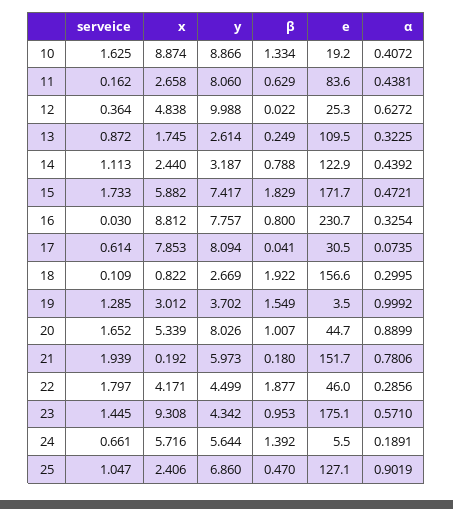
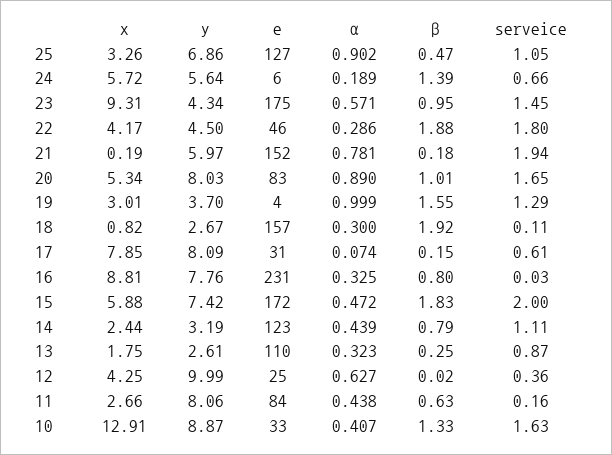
  {
    "serveice": {
      "10": 1.625,
      "11": 0.162,
      "12": 0.364,
      "13": 0.872,
      "14": 1.113,
-     "15": 1.733,
+     "15": 2,
      "16": 0.03,
      "17": 0.614,
      "18": 0.109,
      "19": 1.285,
      "20": 1.652,
      "21": 1.939,
      "22": 1.797,
      "23": 1.445,
      "24": 0.661,
      "25": 1.047
    },
    "x": {
-     "10": 8.874,
+     "10": 12.91,
      "11": 2.658,
-     "12": 4.838,
+     "12": 4.25,
      "13": 1.745,
      "14": 2.44,
      "15": 5.882,
      "16": 8.812,
      "17": 7.853,
      "18": 0.822,
      "19": 3.012,
      "20": 5.339,
      "21": 0.192,
      "22": 4.171,
      "23": 9.308,
      "24": 5.716,
-     "25": 2.406
+     "25": 3.26
    },
    "y": {
      "10": 8.866,
      "11": 8.06,
      "12": 9.988,
      "13": 2.614,
      "14": 3.187,
      "15": 7.417,
      "16": 7.757,
      "17": 8.094,
      "18": 2.669,
      "19": 3.702,
      "20": 8.026,
      "21": 5.973,
      "22": 4.499,
      "23": 4.342,
      "24": 5.644,
      "25": 6.86
    },
    "β": {
      "10": 1.334,
      "11": 0.629,
      "12": 0.022,
      "13": 0.249,
      "14": 0.788,
      "15": 1.829,
      "16": 0.8,
-     "17": 0.041,
+     "17": 0.15,
      "18": 1.922,
      "19": 1.549,
      "20": 1.007,
      "21": 0.18,
      "22": 1.877,
      "23": 0.953,
      "24": 1.392,
      "25": 0.47
    },
    "e": {
-     "10": 19.2,
+     "10": 33,
      "11": 83.6,
      "12": 25.3,
      "13": 109.5,
      "14": 122.9,
      "15": 171.7,
      "16": 230.7,
      "17": 30.5,
      "18": 156.6,
      "19": 3.5,
-     "20": 44.7,
+     "20": 83,
      "21": 151.7,
      "22": 46,
      "23": 175.1,
      "24": 5.5,
      "25": 127.1
    },
    "α": {
      "10": 0.4072,
      "11": 0.4381,
      "12": 0.6272,
      "13": 0.3225,
      "14": 0.4392,
      "15": 0.4721,
      "16": 0.3254,
      "17": 0.0735,
      "18": 0.2995,
      "19": 0.9992,
      "20": 0.8899,
      "21": 0.7806,
      "22": 0.2856,
      "23": 0.571,
      "24": 0.1891,
      "25": 0.9019
    }
  }

